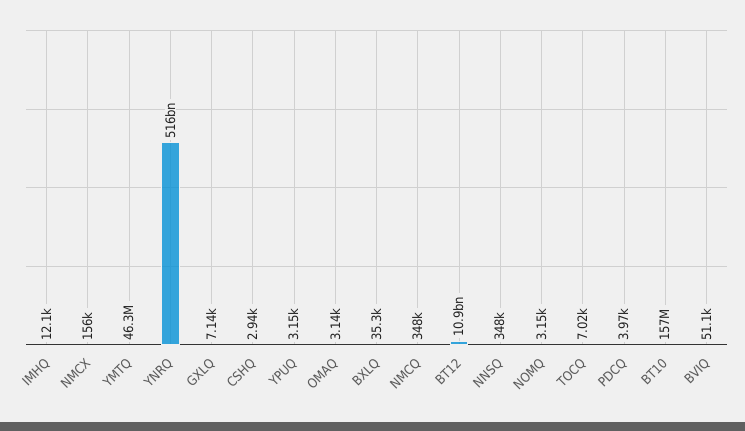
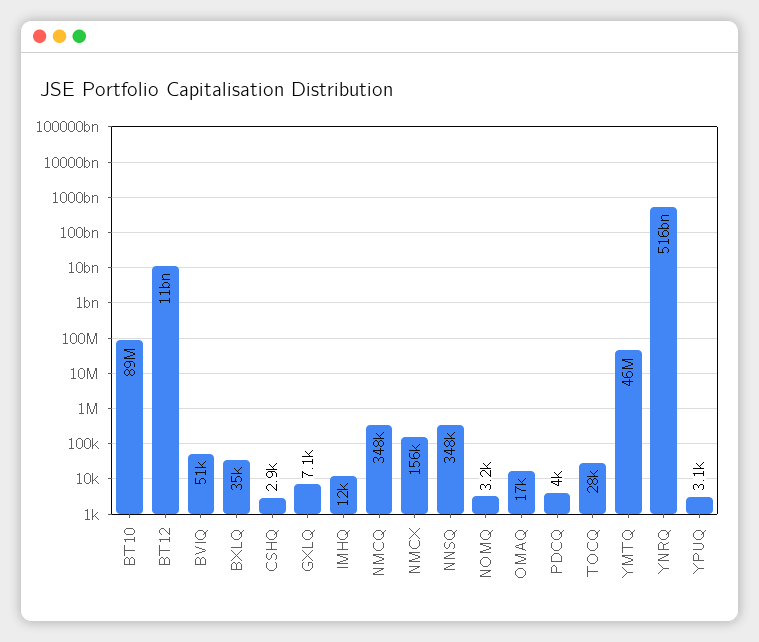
  {
    "IMHQ": 12100,
    "NMCX": 156000,
    "YMTQ": 46300000,
    "YNRQ": 516000000000,
    "GXLQ": 7140,
    "CSHQ": 2940,
    "YPUQ": 3150,
-   "OMAQ": 3140,
+   "OMAQ": 17000,
    "BXLQ": 35300,
    "NMCQ": 348000,
    "BT12": 10900000000,
    "NNSQ": 348000,
    "NOMQ": 3150,
-   "TOCQ": 7020,
+   "TOCQ": 28000,
    "PDCQ": 3970,
-   "BT10": 157000000,
+   "BT10": 89000000,
    "BVIQ": 51100
  }

